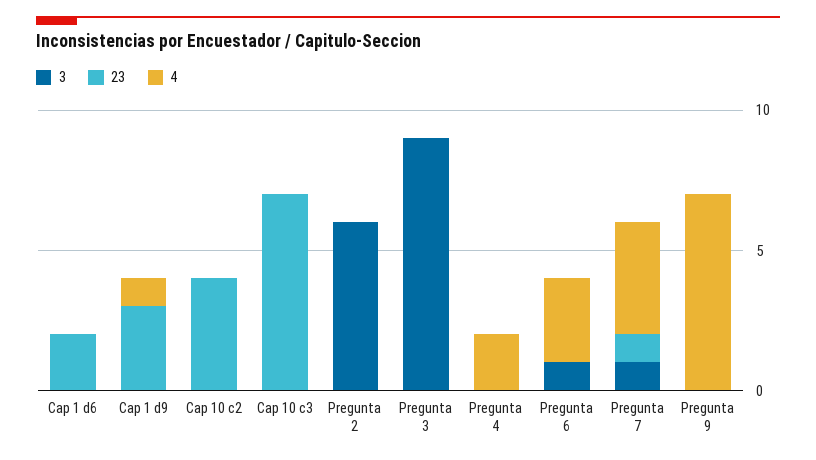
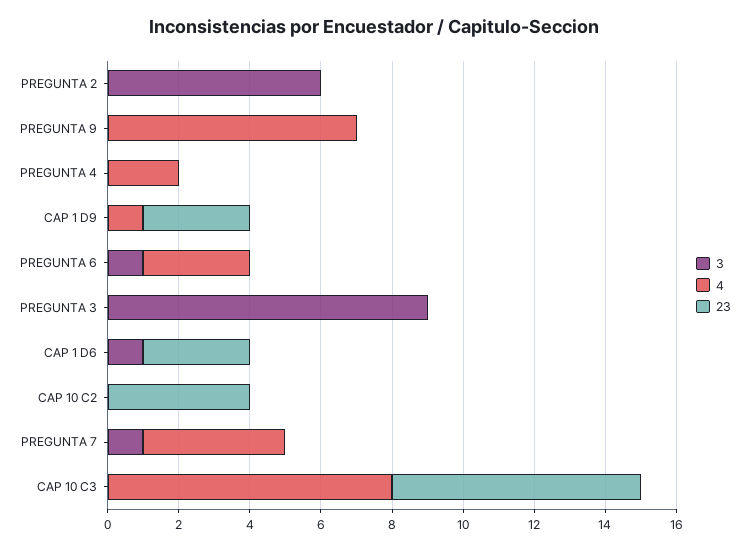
  {
    "3": {
-     "Cap 1 d6": 0,
+     "Cap 1 d6": 1,
      "Cap 1 d9": 0,
      "Cap 10 c2": 0,
      "Cap 10 c3": 0,
      "Pregunta 2": 6,
      "Pregunta 3": 9,
      "Pregunta 4": 0,
      "Pregunta 6": 1,
      "Pregunta 7": 1,
      "Pregunta 9": 0
    },
    "23": {
-     "Cap 1 d6": 2,
+     "Cap 1 d6": 3,
      "Cap 1 d9": 3,
      "Cap 10 c2": 4,
      "Cap 10 c3": 7,
      "Pregunta 2": 0,
      "Pregunta 3": 0,
      "Pregunta 4": 0,
      "Pregunta 6": 0,
-     "Pregunta 7": 1,
+     "Pregunta 7": 0,
      "Pregunta 9": 0
    },
    "4": {
      "Cap 1 d6": 0,
      "Cap 1 d9": 1,
      "Cap 10 c2": 0,
-     "Cap 10 c3": 0,
+     "Cap 10 c3": 8,
      "Pregunta 2": 0,
      "Pregunta 3": 0,
      "Pregunta 4": 2,
      "Pregunta 6": 3,
      "Pregunta 7": 4,
      "Pregunta 9": 7
    }
  }

